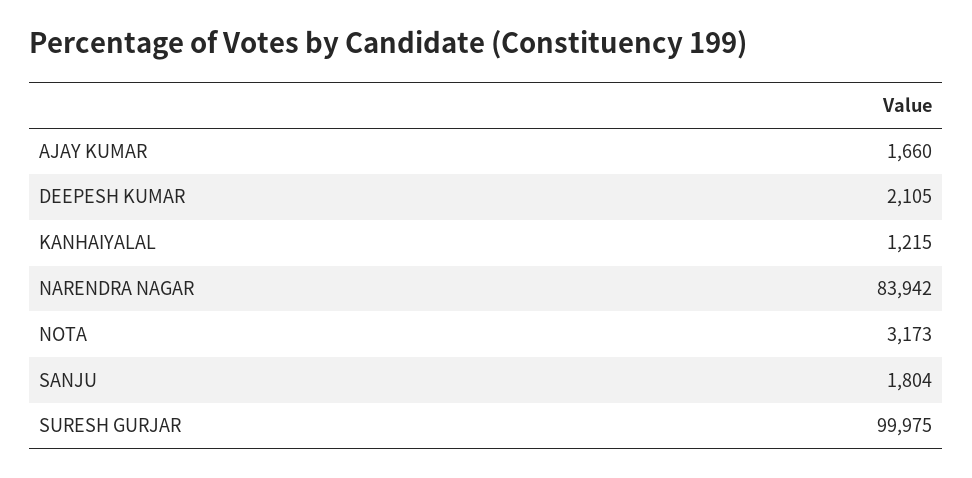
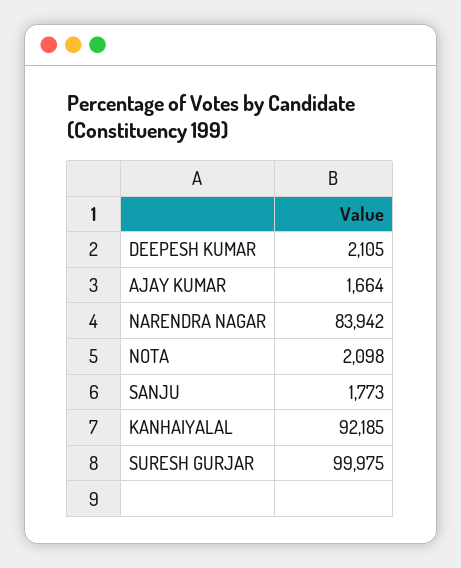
  {
-   "AJAY KUMAR": 1660,
+   "AJAY KUMAR": 1664,
    "DEEPESH KUMAR": 2105,
-   "KANHAIYALAL": 1215,
+   "KANHAIYALAL": 92185,
    "NARENDRA NAGAR": 83942,
-   "NOTA": 3173,
+   "NOTA": 2098,
-   "SANJU": 1804,
+   "SANJU": 1773,
    "SURESH GURJAR": 99975
  }

